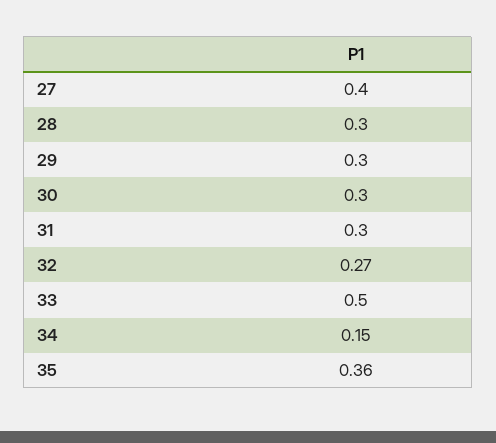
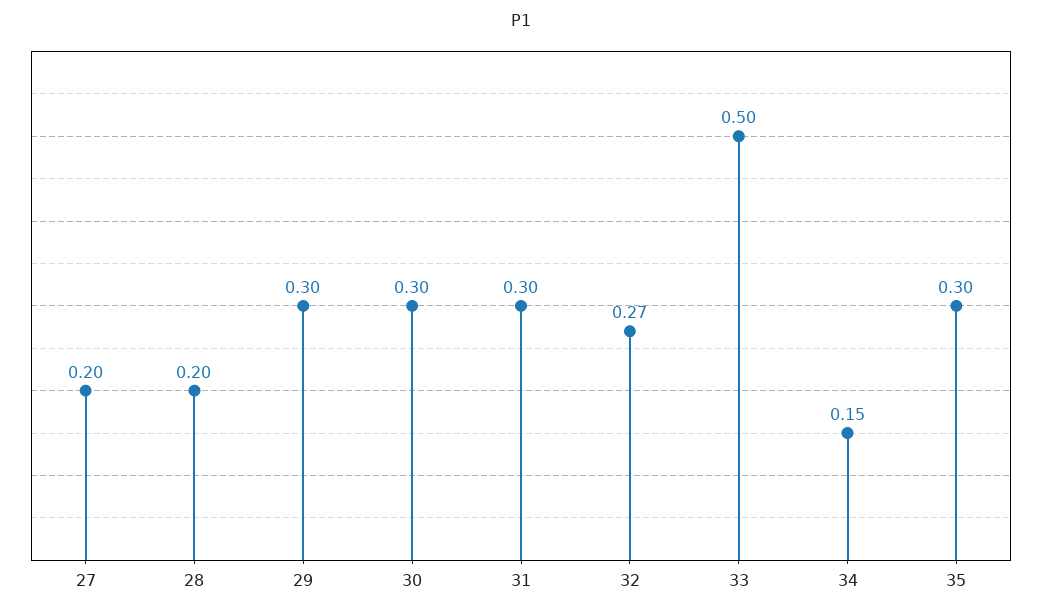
  {
-   "27": 0.4,
+   "27": 0.2,
-   "28": 0.3,
+   "28": 0.2,
    "29": 0.3,
    "30": 0.3,
    "31": 0.3,
    "32": 0.27,
    "33": 0.5,
    "34": 0.15,
-   "35": 0.36
+   "35": 0.3
  }

